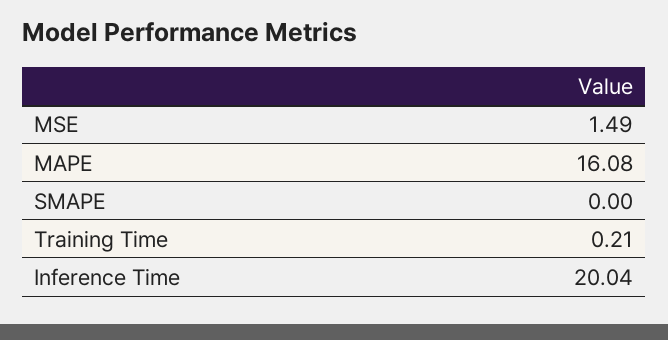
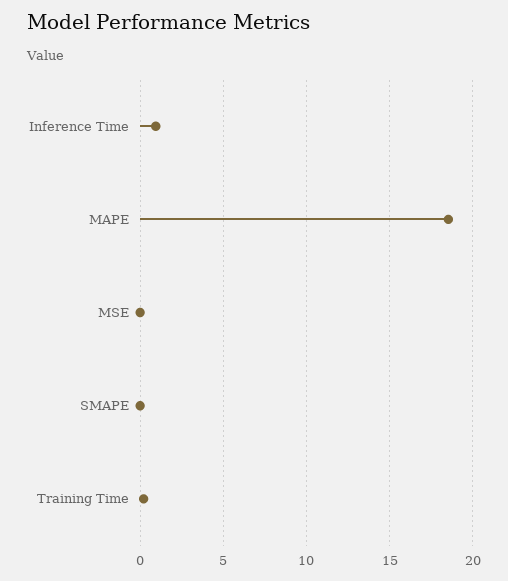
  {
-   "MSE": 1.49,
+   "MSE": 0,
-   "MAPE": 16.08,
+   "MAPE": 18.5,
    "SMAPE": 0,
    "Training Time": 0.21,
-   "Inference Time": 20.04
+   "Inference Time": 1
  }

